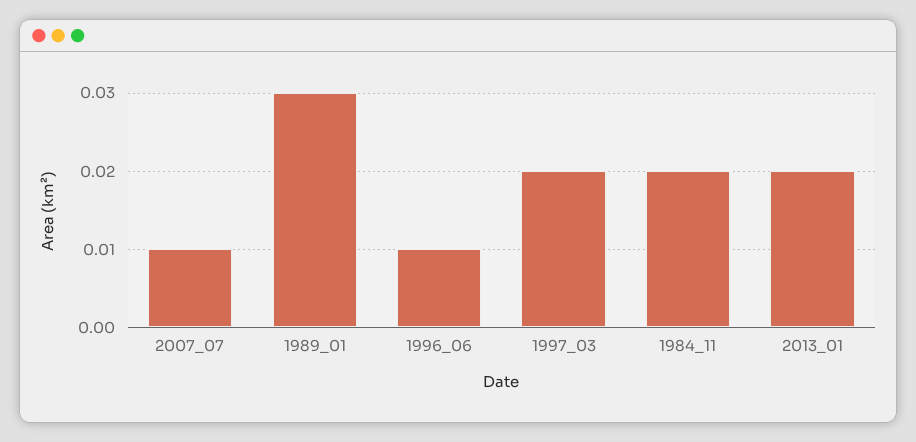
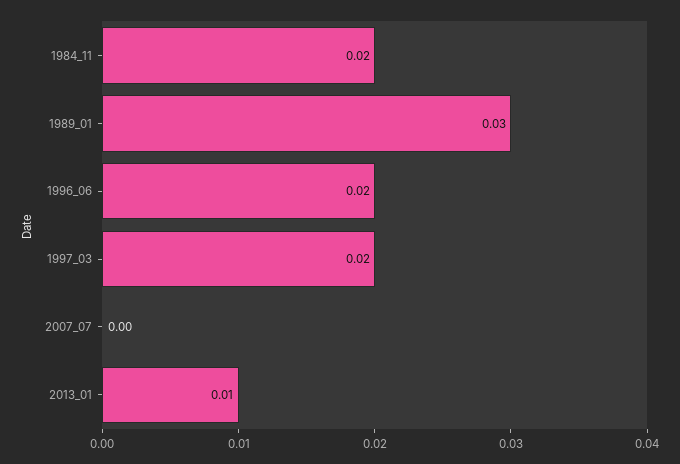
  {
-   "2007_07": 0.01,
+   "2007_07": 0,
    "1989_01": 0.03,
-   "1996_06": 0.01,
+   "1996_06": 0.02,
    "1997_03": 0.02,
    "1984_11": 0.02,
-   "2013_01": 0.02
+   "2013_01": 0.01
  }

